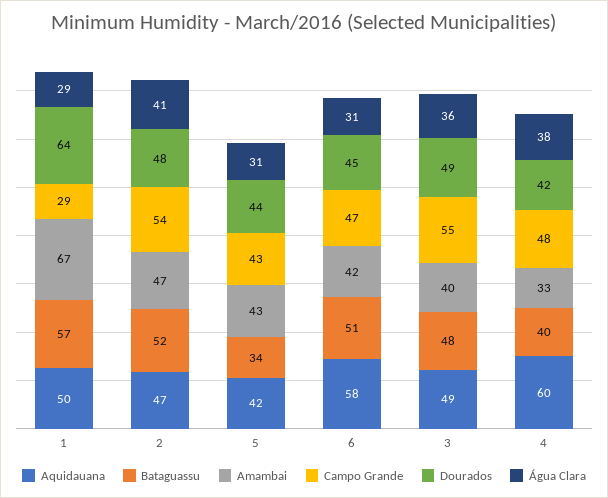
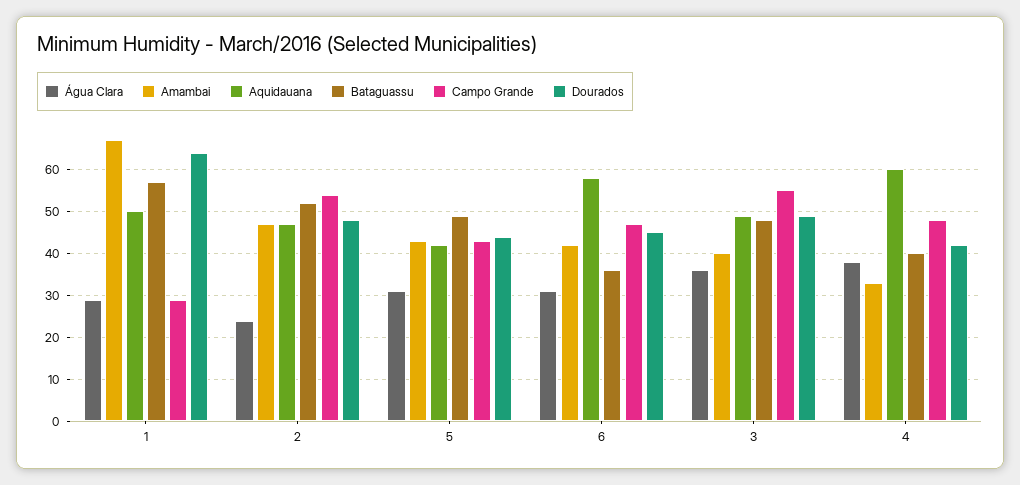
  {
    "Aquidauana": {
      "1": 50,
      "2": 47,
      "5": 42,
      "6": 58,
      "3": 49,
      "4": 60
    },
    "Bataguassu": {
      "1": 57,
      "2": 52,
-     "5": 34,
+     "5": 50,
-     "6": 51,
+     "6": 35,
      "3": 48,
      "4": 40
    },
    "Amambai": {
      "1": 67,
      "2": 47,
      "5": 43,
      "6": 42,
      "3": 40,
      "4": 33
    },
    "Campo Grande": {
      "1": 29,
      "2": 54,
      "5": 43,
      "6": 47,
      "3": 55,
      "4": 48
    },
    "Dourados": {
      "1": 64,
      "2": 48,
      "5": 44,
      "6": 45,
      "3": 49,
      "4": 42
    },
    "Água Clara": {
      "1": 29,
-     "2": 41,
+     "2": 25,
      "5": 31,
      "6": 31,
      "3": 36,
      "4": 38
    }
  }

